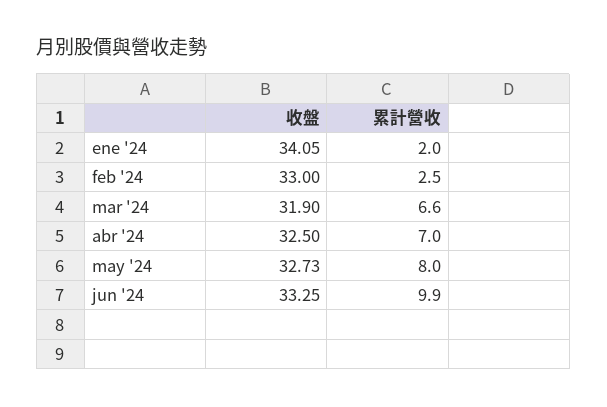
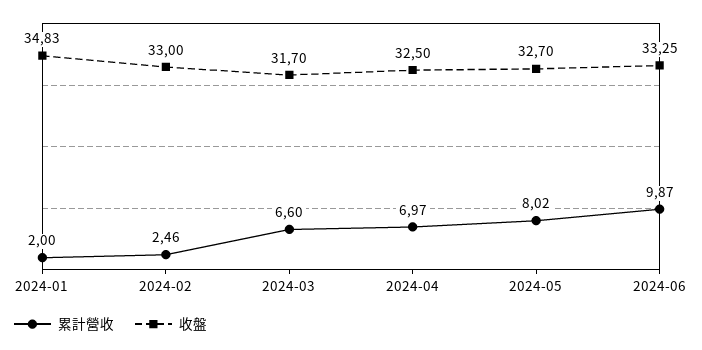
  {
    "收盤": {
-     "ene '24": 34.05,
+     "ene '24": 34.83,
      "feb '24": 33,
-     "mar '24": 31.9,
+     "mar '24": 31.7,
      "abr '24": 32.5,
-     "may '24": 32.73,
+     "may '24": 32.7,
      "jun '24": 33.25
    },
    "累計營收": {
      "ene '24": 2,
      "feb '24": 2.46,
      "mar '24": 6.6,
      "abr '24": 6.97,
      "may '24": 8.02,
      "jun '24": 9.87
    }
  }

